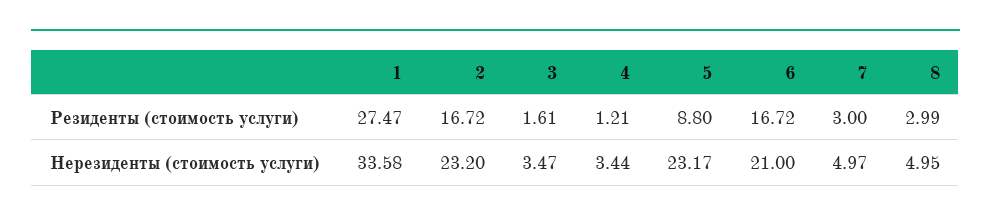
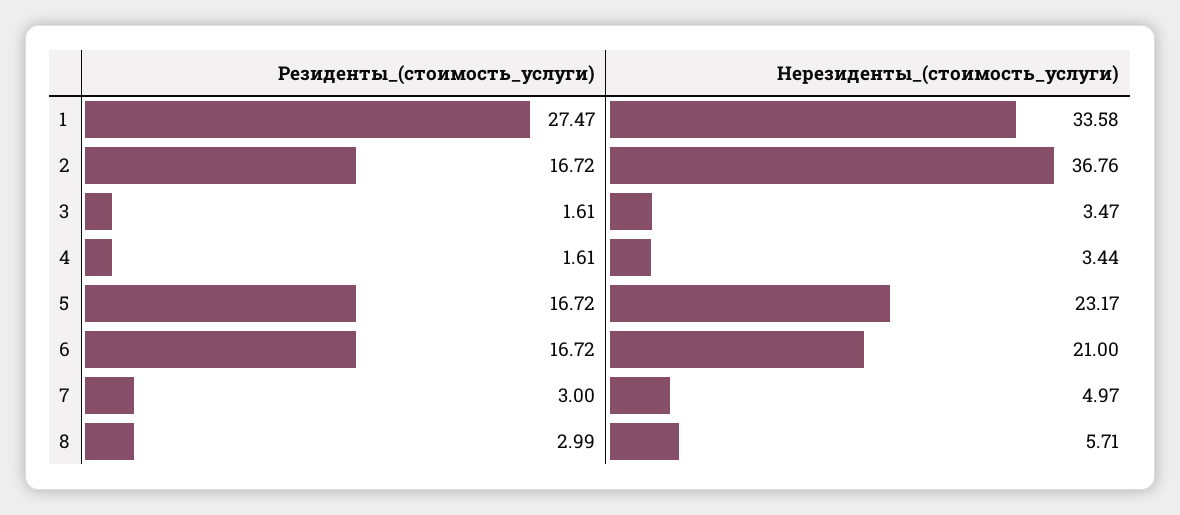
  {
    "1": {
      "Резиденты (стоимость услуги)": 27.47,
      "Нерезиденты (стоимость услуги)": 33.58
    },
    "2": {
      "Резиденты (стоимость услуги)": 16.72,
-     "Нерезиденты (стоимость услуги)": 23.2
+     "Нерезиденты (стоимость услуги)": 36.76
    },
    "3": {
      "Резиденты (стоимость услуги)": 1.61,
      "Нерезиденты (стоимость услуги)": 3.47
    },
    "4": {
-     "Резиденты (стоимость услуги)": 1.21,
+     "Резиденты (стоимость услуги)": 1.61,
      "Нерезиденты (стоимость услуги)": 3.44
    },
    "5": {
-     "Резиденты (стоимость услуги)": 8.8,
+     "Резиденты (стоимость услуги)": 16.72,
      "Нерезиденты (стоимость услуги)": 23.17
    },
    "6": {
      "Резиденты (стоимость услуги)": 16.72,
      "Нерезиденты (стоимость услуги)": 21
    },
    "7": {
      "Резиденты (стоимость услуги)": 3,
      "Нерезиденты (стоимость услуги)": 4.97
    },
    "8": {
      "Резиденты (стоимость услуги)": 2.99,
-     "Нерезиденты (стоимость услуги)": 4.95
+     "Нерезиденты (стоимость услуги)": 5.71
    }
  }

